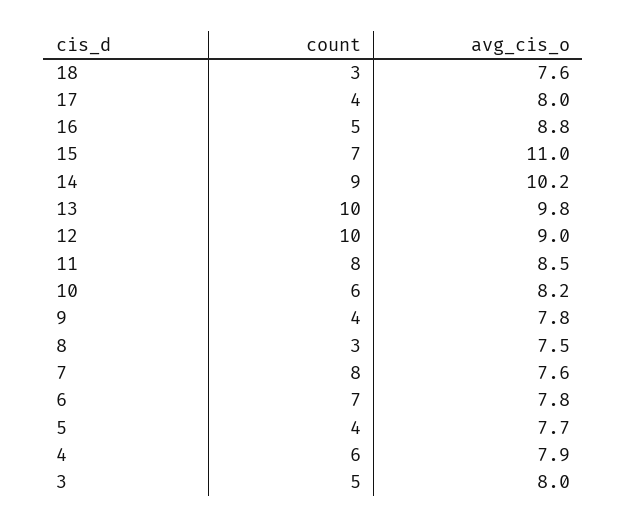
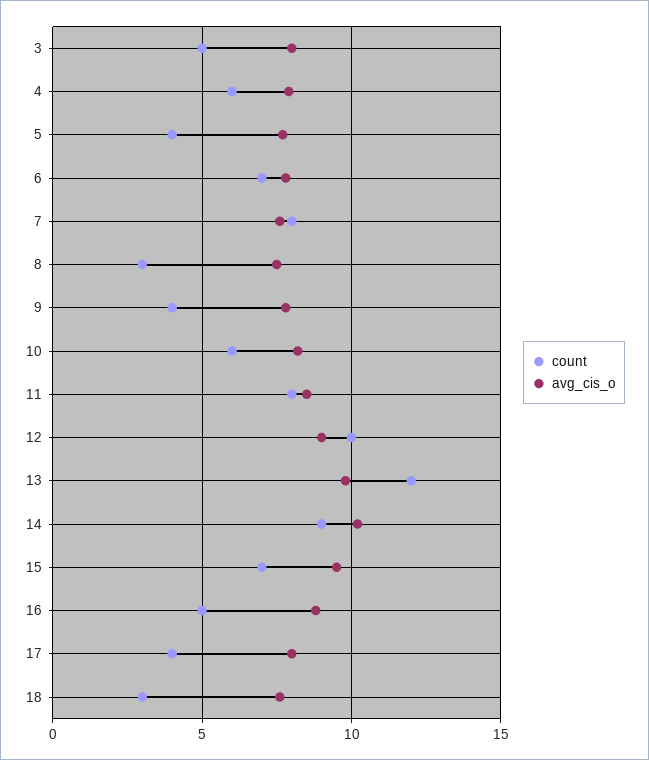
  {
    "count": {
      "18": 3,
      "17": 4,
      "16": 5,
      "15": 7,
      "14": 9,
-     "13": 10,
+     "13": 12,
      "12": 10,
      "11": 8,
      "10": 6,
      "9": 4,
      "8": 3,
      "7": 8,
      "6": 7,
      "5": 4,
      "4": 6,
      "3": 5
    },
    "avg_cis_o": {
      "18": 7.6,
      "17": 8,
      "16": 8.8,
-     "15": 11,
+     "15": 9.5,
      "14": 10.2,
      "13": 9.8,
      "12": 9,
      "11": 8.5,
      "10": 8.2,
      "9": 7.8,
      "8": 7.5,
      "7": 7.6,
      "6": 7.8,
      "5": 7.7,
      "4": 7.9,
      "3": 8
    }
  }

